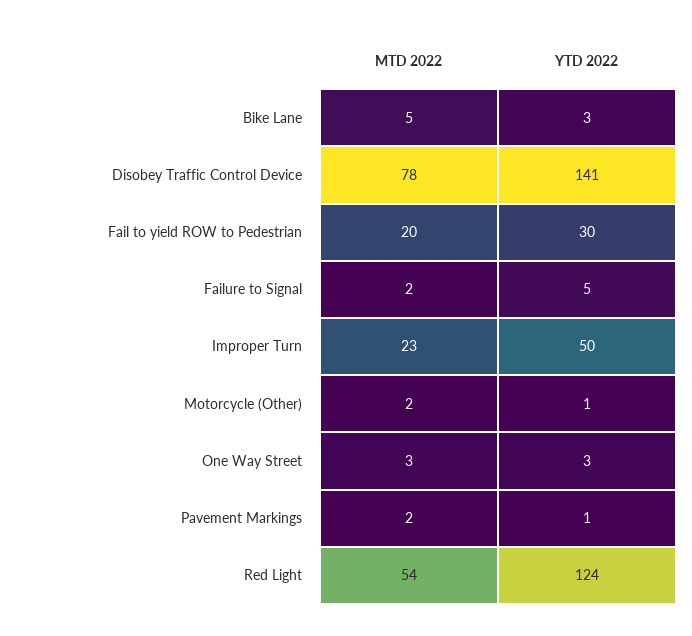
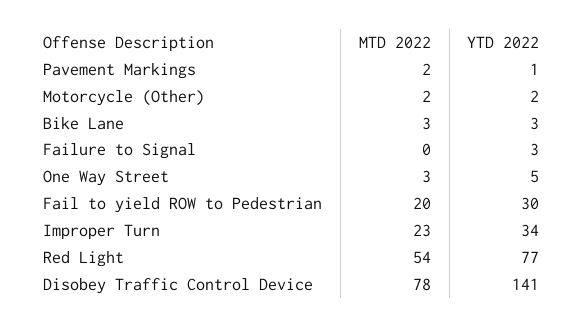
  {
    "MTD 2022": {
-     "Bike Lane": 5,
+     "Bike Lane": 3,
      "Disobey Traffic Control Device": 78,
      "Fail to yield ROW to Pedestrian": 20,
-     "Failure to Signal": 2,
+     "Failure to Signal": 0,
      "Improper Turn": 23,
      "Motorcycle (Other)": 2,
      "One Way Street": 3,
      "Pavement Markings": 2,
      "Red Light": 54
    },
    "YTD 2022": {
      "Bike Lane": 3,
      "Disobey Traffic Control Device": 141,
      "Fail to yield ROW to Pedestrian": 30,
-     "Failure to Signal": 5,
+     "Failure to Signal": 3,
-     "Improper Turn": 50,
+     "Improper Turn": 34,
-     "Motorcycle (Other)": 1,
+     "Motorcycle (Other)": 2,
-     "One Way Street": 3,
+     "One Way Street": 5,
      "Pavement Markings": 1,
-     "Red Light": 124
+     "Red Light": 77
    }
  }

